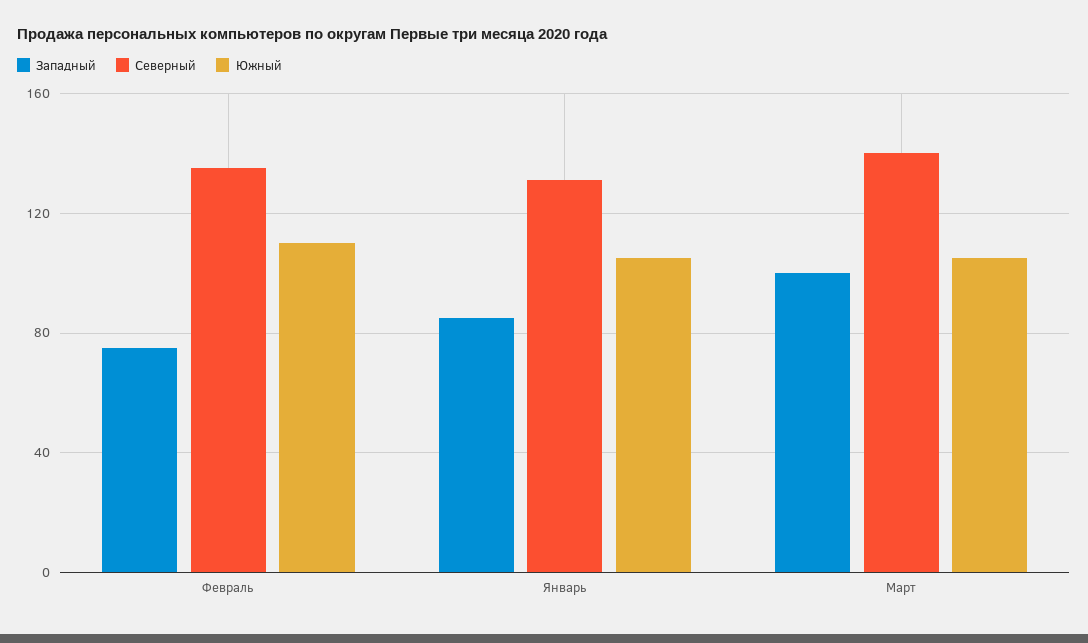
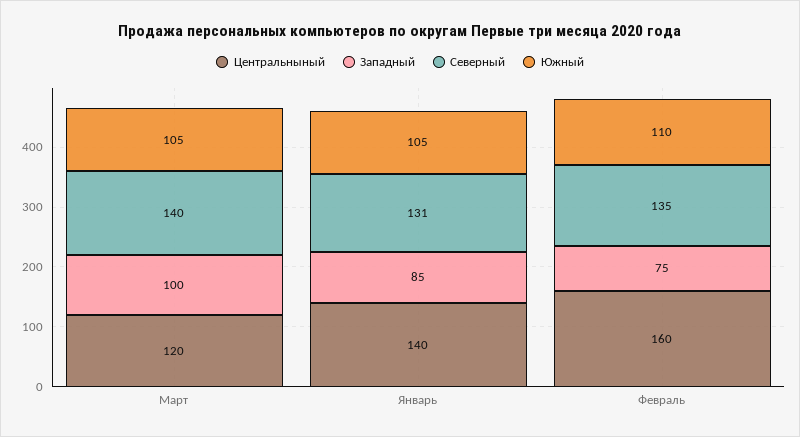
  {
    "Западный": {
      "Февраль": 75,
      "Январь": 85,
      "Март": 100
    },
    "Северный": {
      "Февраль": 135,
      "Январь": 131,
      "Март": 140
    },
    "Южный": {
      "Февраль": 110,
      "Январь": 105,
      "Март": 105
-   }
+   },
+   "Центральныный": {
+     "Март": 120,
+     "Январь": 140,
+     "Февраль": 160
+   }
  }

